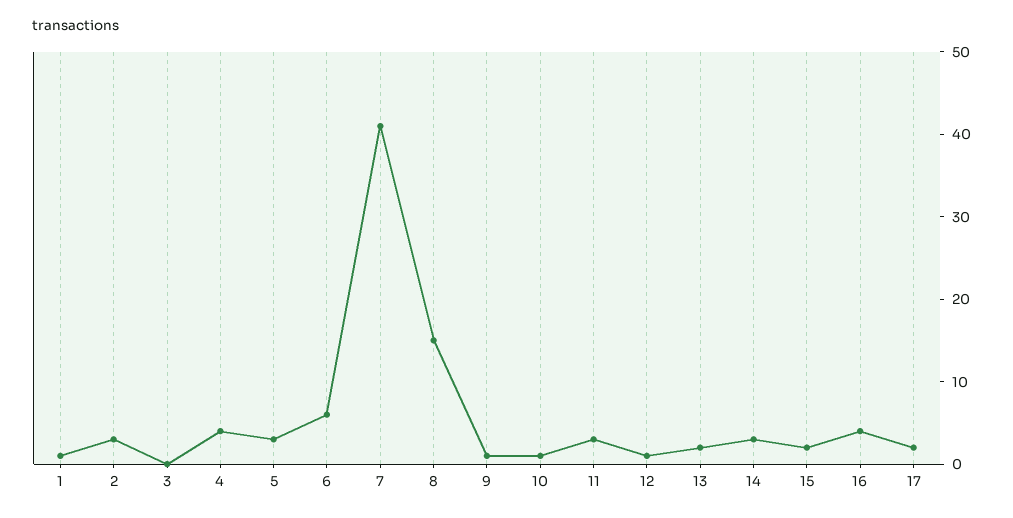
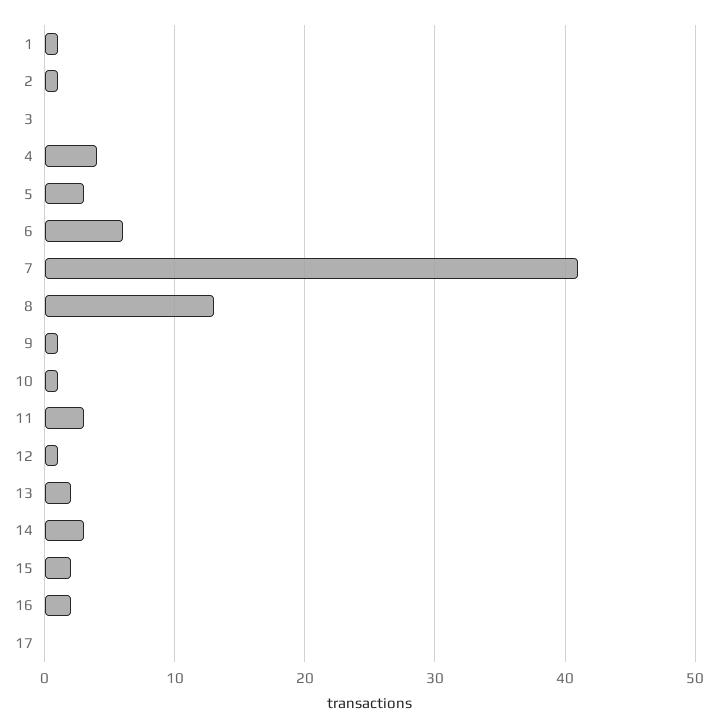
  {
    "1": 1,
-   "2": 3,
+   "2": 1,
    "3": 0,
    "4": 4,
    "5": 3,
    "6": 6,
    "7": 41,
-   "8": 15,
+   "8": 13,
    "9": 1,
    "10": 1,
    "11": 3,
    "12": 1,
    "13": 2,
    "14": 3,
    "15": 2,
-   "16": 4,
+   "16": 2,
-   "17": 2
+   "17": 0
  }

